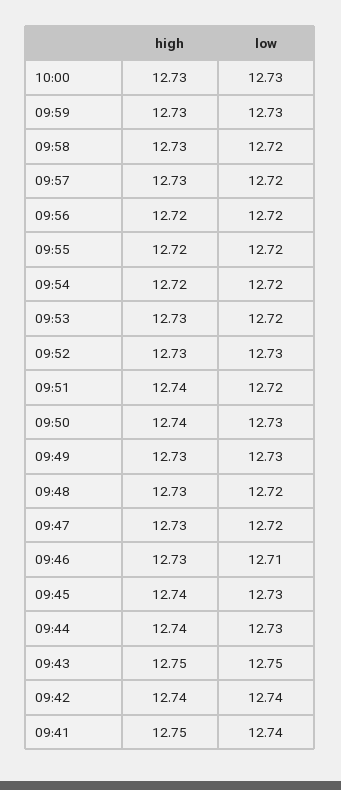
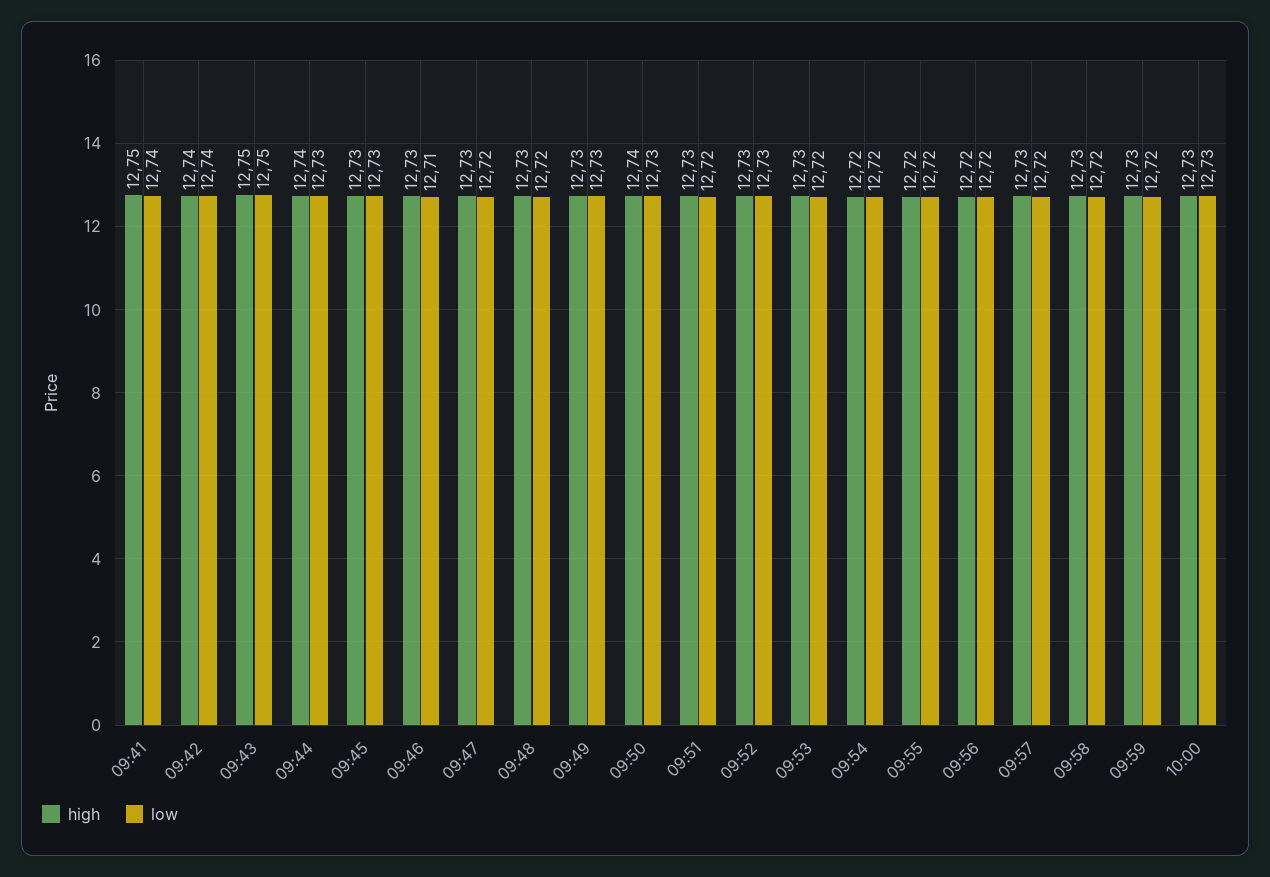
  {
    "high": {
      "10:00": 12.73,
      "09:59": 12.73,
      "09:58": 12.73,
      "09:57": 12.73,
      "09:56": 12.72,
      "09:55": 12.72,
      "09:54": 12.72,
      "09:53": 12.73,
      "09:52": 12.73,
-     "09:51": 12.74,
+     "09:51": 12.73,
      "09:50": 12.74,
      "09:49": 12.73,
      "09:48": 12.73,
      "09:47": 12.73,
      "09:46": 12.73,
-     "09:45": 12.74,
+     "09:45": 12.73,
      "09:44": 12.74,
      "09:43": 12.75,
      "09:42": 12.74,
      "09:41": 12.75
    },
    "low": {
      "10:00": 12.73,
-     "09:59": 12.73,
+     "09:59": 12.72,
      "09:58": 12.72,
      "09:57": 12.72,
      "09:56": 12.72,
      "09:55": 12.72,
      "09:54": 12.72,
      "09:53": 12.72,
      "09:52": 12.73,
      "09:51": 12.72,
      "09:50": 12.73,
      "09:49": 12.73,
      "09:48": 12.72,
      "09:47": 12.72,
      "09:46": 12.71,
      "09:45": 12.73,
      "09:44": 12.73,
      "09:43": 12.75,
      "09:42": 12.74,
      "09:41": 12.74
    }
  }

